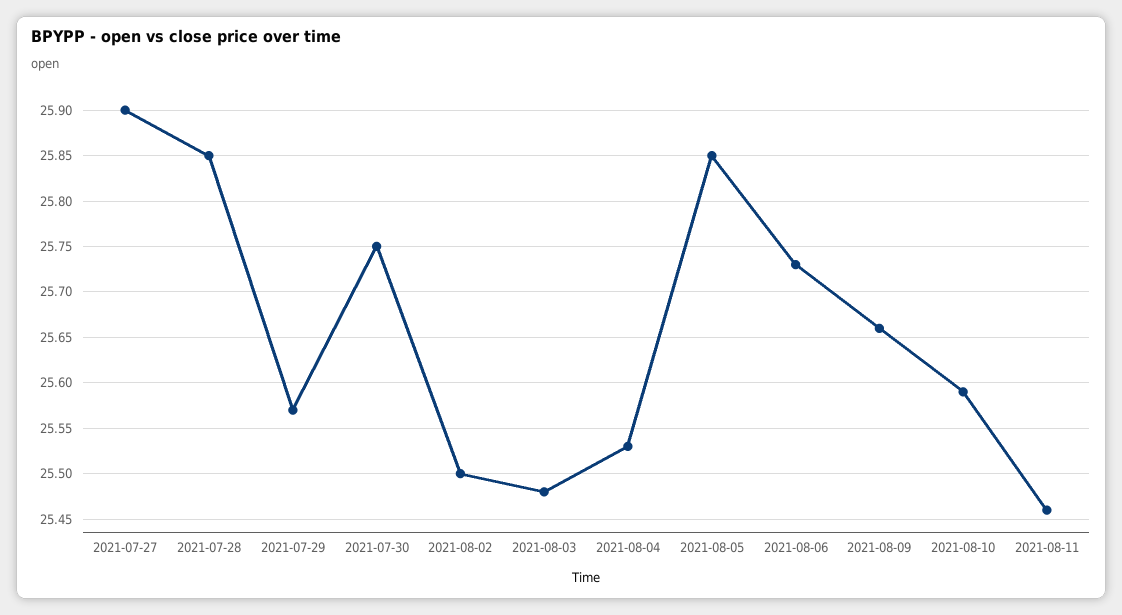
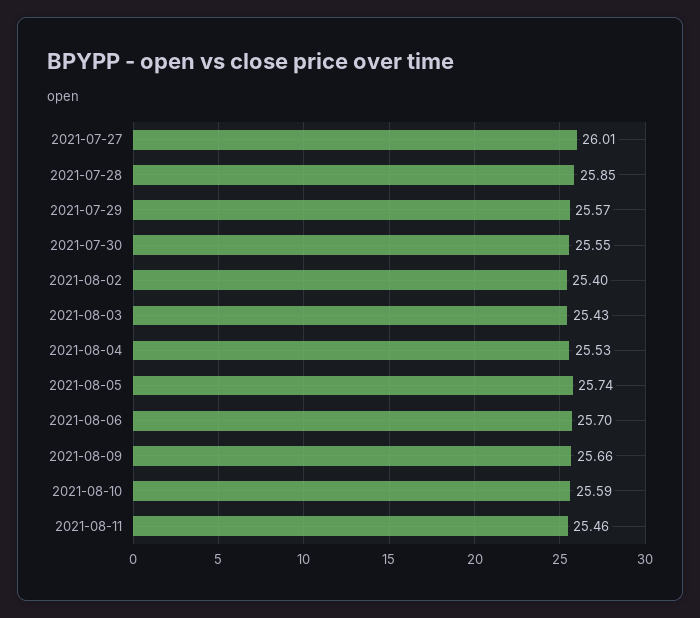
  {
-   "2021-07-27": 25.9,
+   "2021-07-27": 26.01,
    "2021-07-28": 25.85,
    "2021-07-29": 25.57,
-   "2021-07-30": 25.75,
+   "2021-07-30": 25.55,
-   "2021-08-02": 25.5,
+   "2021-08-02": 25.4,
-   "2021-08-03": 25.48,
+   "2021-08-03": 25.43,
    "2021-08-04": 25.53,
-   "2021-08-05": 25.85,
+   "2021-08-05": 25.74,
-   "2021-08-06": 25.73,
+   "2021-08-06": 25.7,
    "2021-08-09": 25.66,
    "2021-08-10": 25.59,
    "2021-08-11": 25.46
  }

